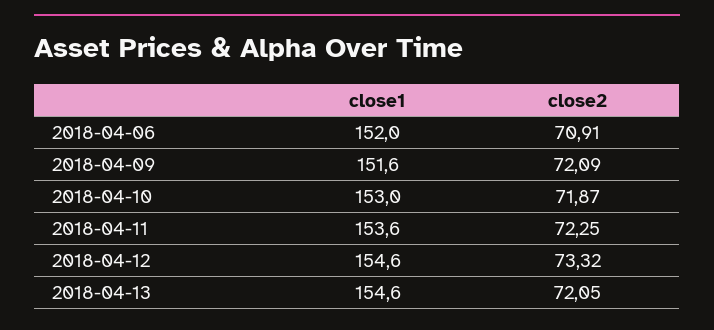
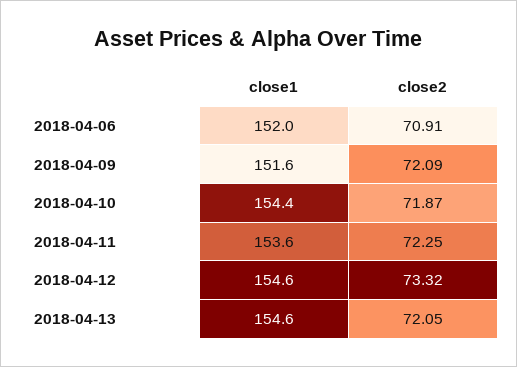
  {
    "close1": {
      "2018-04-06": 152,
      "2018-04-09": 151.6,
-     "2018-04-10": 153,
+     "2018-04-10": 154.4,
      "2018-04-11": 153.6,
      "2018-04-12": 154.6,
      "2018-04-13": 154.6
    },
    "close2": {
      "2018-04-06": 70.91,
      "2018-04-09": 72.09,
      "2018-04-10": 71.87,
      "2018-04-11": 72.25,
      "2018-04-12": 73.32,
      "2018-04-13": 72.05
    }
  }

